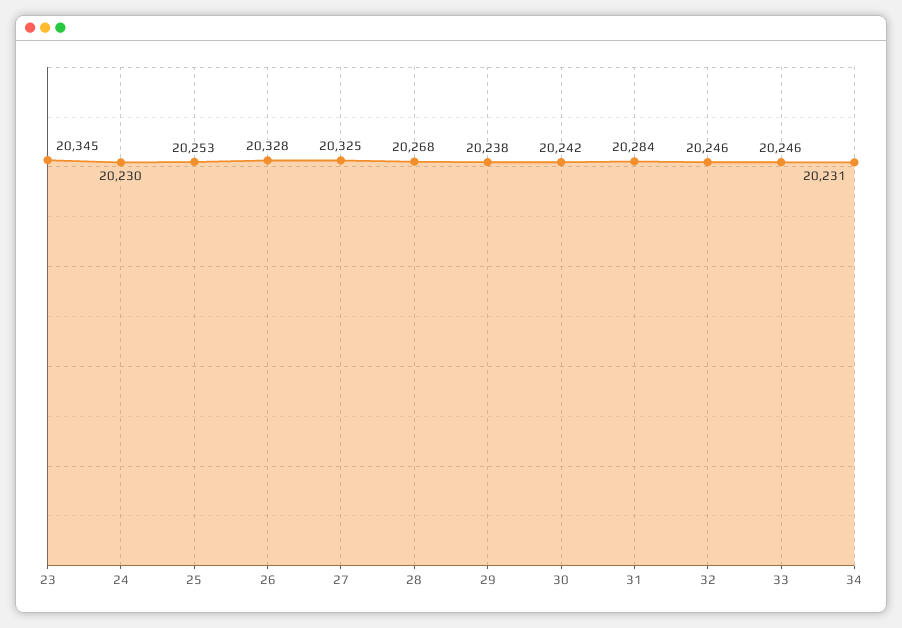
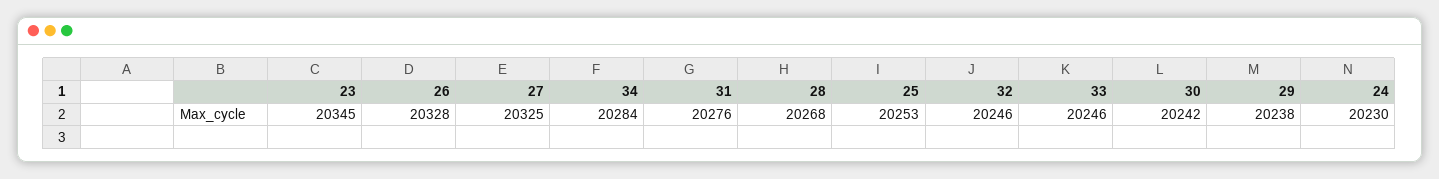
  {
    "23": 20345,
    "24": 20230,
    "25": 20253,
    "26": 20328,
    "27": 20325,
    "28": 20268,
    "29": 20238,
    "30": 20242,
-   "31": 20284,
+   "31": 20276,
    "32": 20246,
    "33": 20246,
-   "34": 20231
+   "34": 20284
  }

